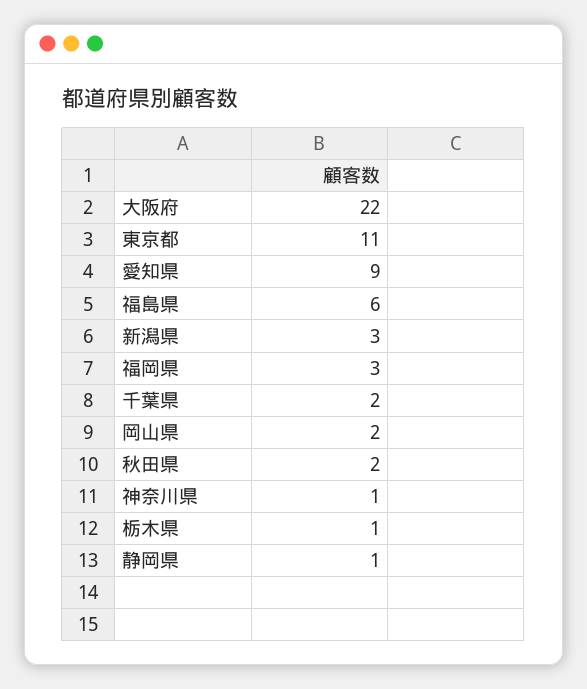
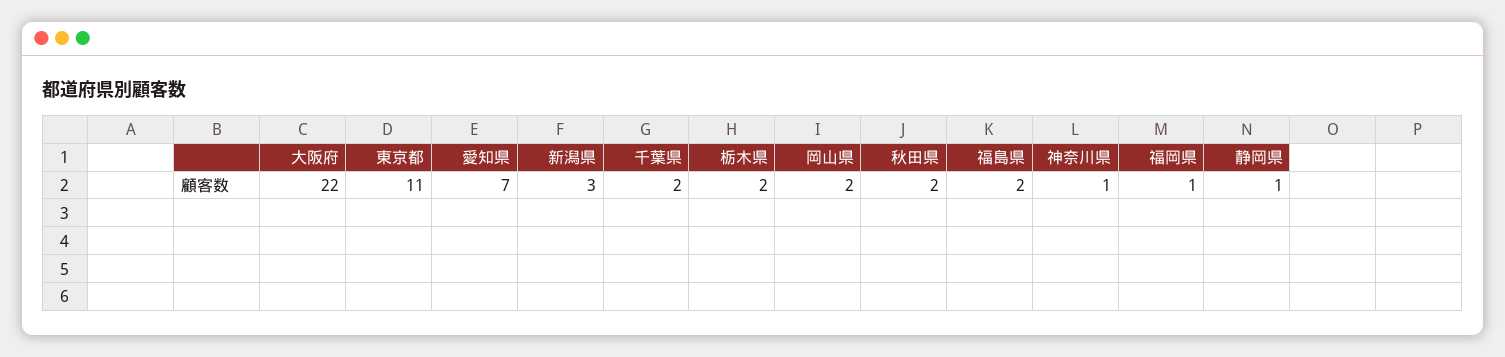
  {
    "大阪府": 22,
    "東京都": 11,
-   "愛知県": 9,
+   "愛知県": 7,
-   "福島県": 6,
+   "福島県": 2,
    "新潟県": 3,
-   "福岡県": 3,
+   "福岡県": 1,
    "千葉県": 2,
    "岡山県": 2,
    "秋田県": 2,
    "神奈川県": 1,
-   "栃木県": 1,
+   "栃木県": 2,
    "静岡県": 1
  }

